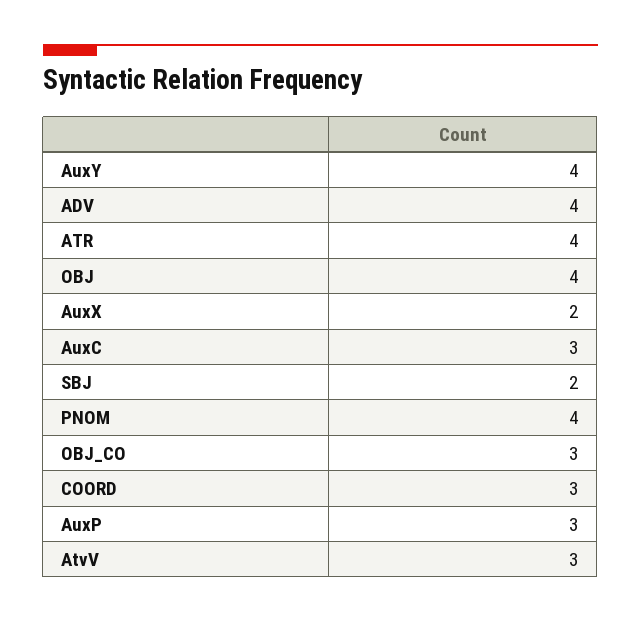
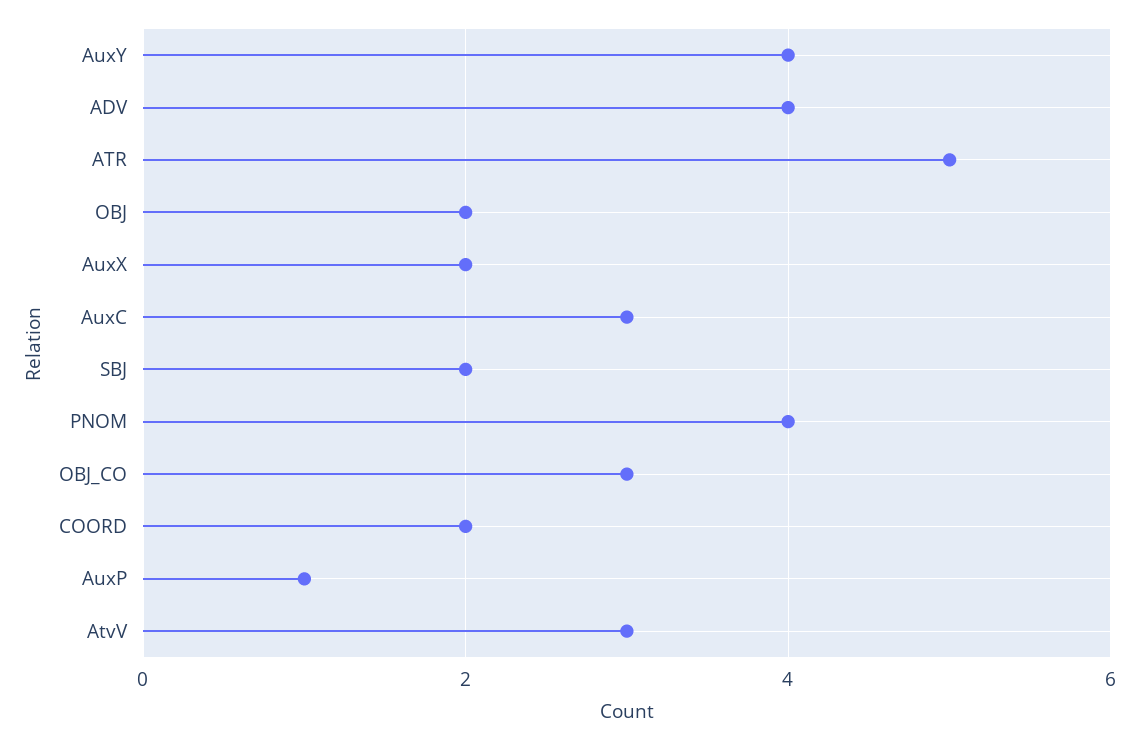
  {
    "AuxY": 4,
    "ADV": 4,
-   "ATR": 4,
+   "ATR": 5,
-   "OBJ": 4,
+   "OBJ": 2,
    "AuxX": 2,
    "AuxC": 3,
    "SBJ": 2,
    "PNOM": 4,
    "OBJ_CO": 3,
-   "COORD": 3,
+   "COORD": 2,
-   "AuxP": 3,
+   "AuxP": 1,
    "AtvV": 3
  }

